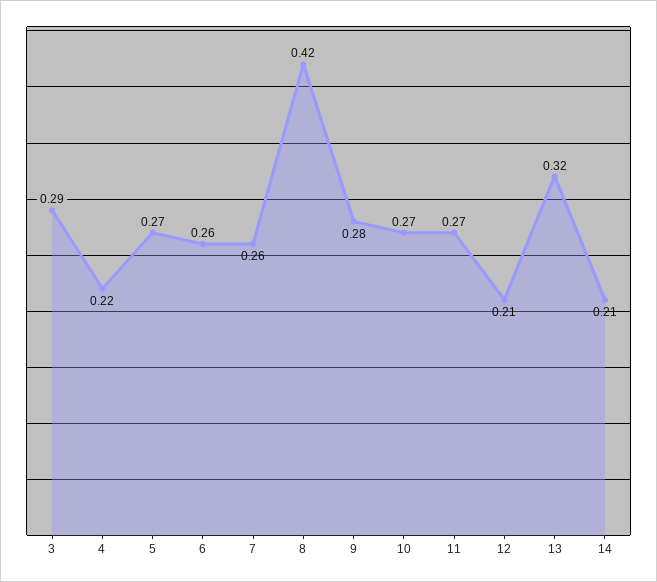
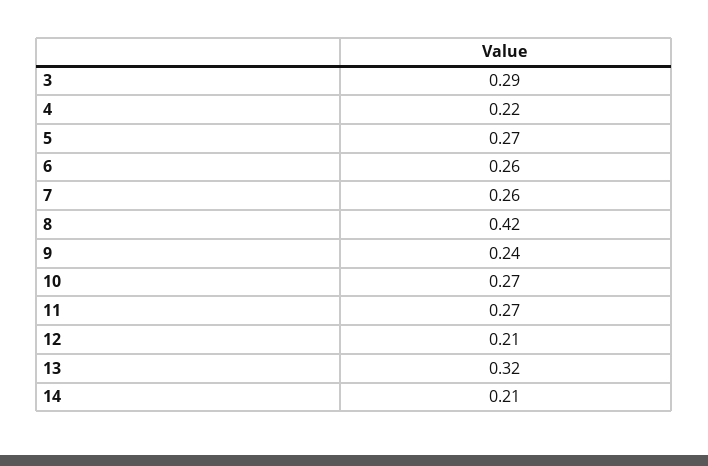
  {
    "3": 0.29,
    "4": 0.22,
    "5": 0.27,
    "6": 0.26,
    "7": 0.26,
    "8": 0.42,
-   "9": 0.28,
+   "9": 0.24,
    "10": 0.27,
    "11": 0.27,
    "12": 0.21,
    "13": 0.32,
    "14": 0.21
  }

